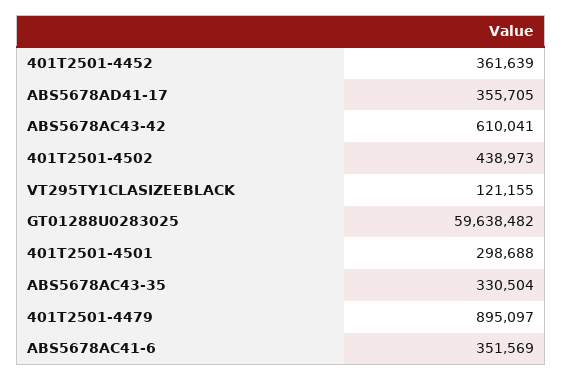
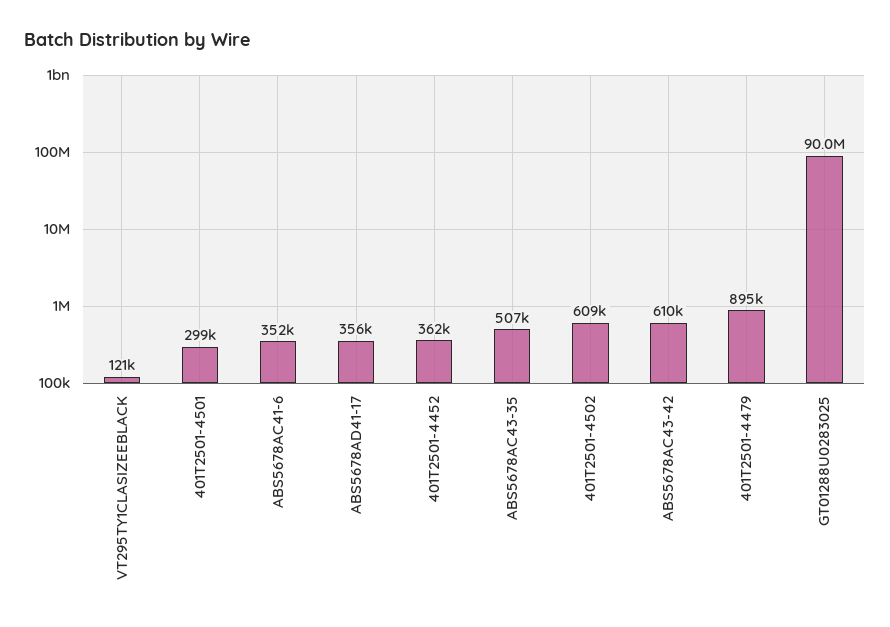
  {
    "401T2501-4452": 361639,
    "ABS5678AD41-17": 355705,
    "ABS5678AC43-42": 610041,
-   "401T2501-4502": 438973,
+   "401T2501-4502": 609000,
    "VT295TY1CLASIZEEBLACK": 121155,
-   "GT01288U0283025": 59638482,
+   "GT01288U0283025": 90000000,
    "401T2501-4501": 298688,
-   "ABS5678AC43-35": 330504,
+   "ABS5678AC43-35": 507000,
    "401T2501-4479": 895097,
    "ABS5678AC41-6": 351569
  }

